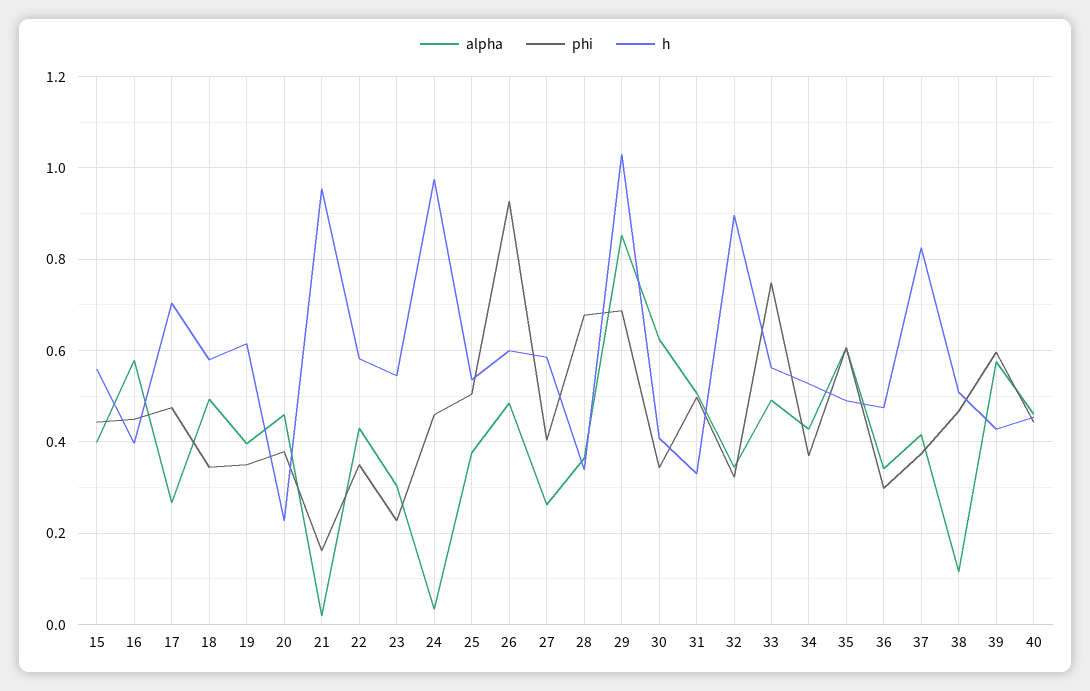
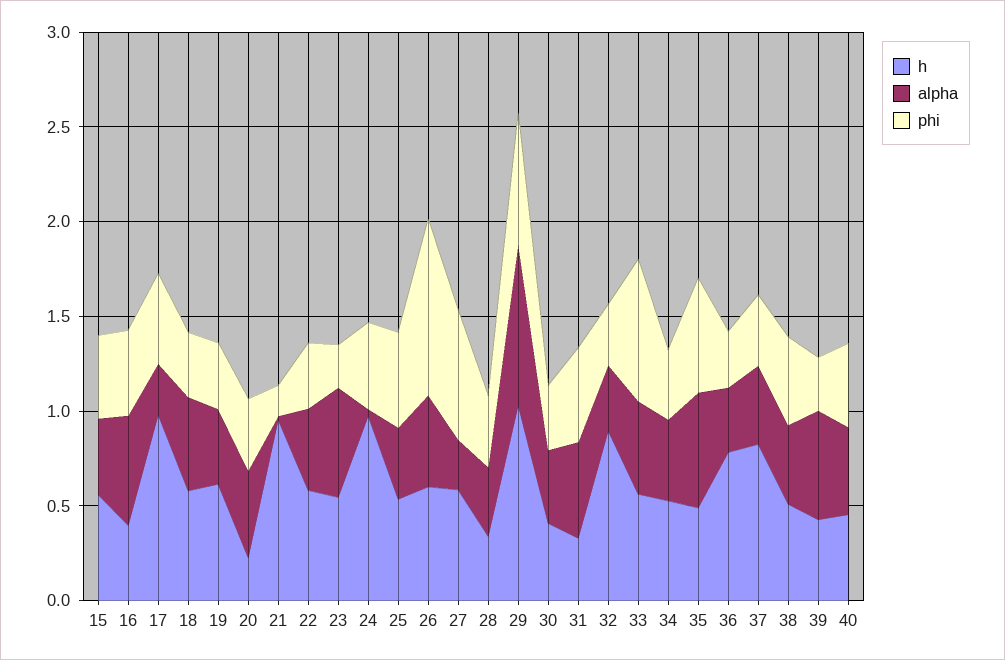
  {
    "alpha": {
      "15": 0.4,
      "16": 0.58,
      "17": 0.26,
      "18": 0.5,
      "19": 0.4,
      "20": 0.46,
      "21": 0.02,
      "22": 0.42,
-     "23": 0.3,
+     "23": 0.6,
      "24": 0.04,
      "25": 0.38,
      "26": 0.48,
      "27": 0.26,
      "28": 0.36,
      "29": 0.86,
-     "30": 0.62,
+     "30": 0.4,
      "31": 0.5,
      "32": 0.34,
      "33": 0.5,
      "34": 0.42,
      "35": 0.6,
      "36": 0.34,
      "37": 0.42,
-     "38": 0.12,
+     "38": 0.4,
      "39": 0.58,
      "40": 0.46
    },
    "phi": {
      "15": 0.44,
      "16": 0.44,
      "17": 0.48,
      "18": 0.34,
      "19": 0.36,
      "20": 0.38,
      "21": 0.16,
      "22": 0.34,
      "23": 0.22,
      "24": 0.46,
      "25": 0.5,
      "26": 0.92,
-     "27": 0.4,
+     "27": 0.7,
-     "28": 0.68,
+     "28": 0.4,
      "29": 0.68,
      "30": 0.34,
      "31": 0.5,
      "32": 0.32,
      "33": 0.74,
      "34": 0.38,
      "35": 0.6,
      "36": 0.3,
      "37": 0.38,
      "38": 0.46,
-     "39": 0.6,
+     "39": 0.3,
      "40": 0.44
    },
    "h": {
      "15": 0.56,
      "16": 0.4,
-     "17": 0.7,
+     "17": 1,
      "18": 0.58,
      "19": 0.62,
      "20": 0.22,
      "21": 0.96,
      "22": 0.58,
      "23": 0.54,
      "24": 0.98,
      "25": 0.54,
      "26": 0.6,
      "27": 0.58,
      "28": 0.34,
      "29": 1.04,
      "30": 0.4,
      "31": 0.34,
      "32": 0.9,
      "33": 0.56,
      "34": 0.52,
      "35": 0.5,
-     "36": 0.48,
+     "36": 0.8,
      "37": 0.82,
      "38": 0.5,
      "39": 0.42,
      "40": 0.46
    }
  }

